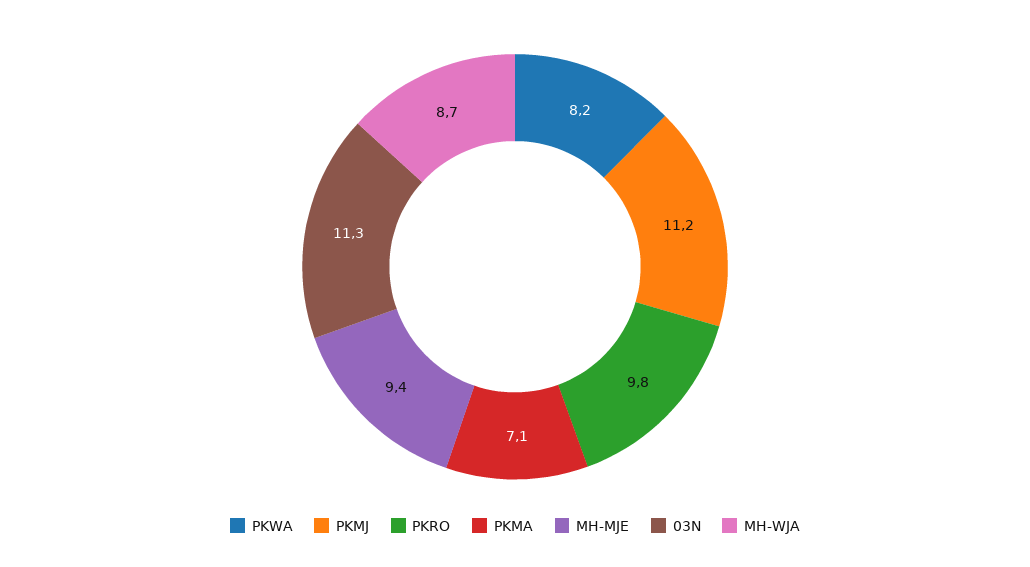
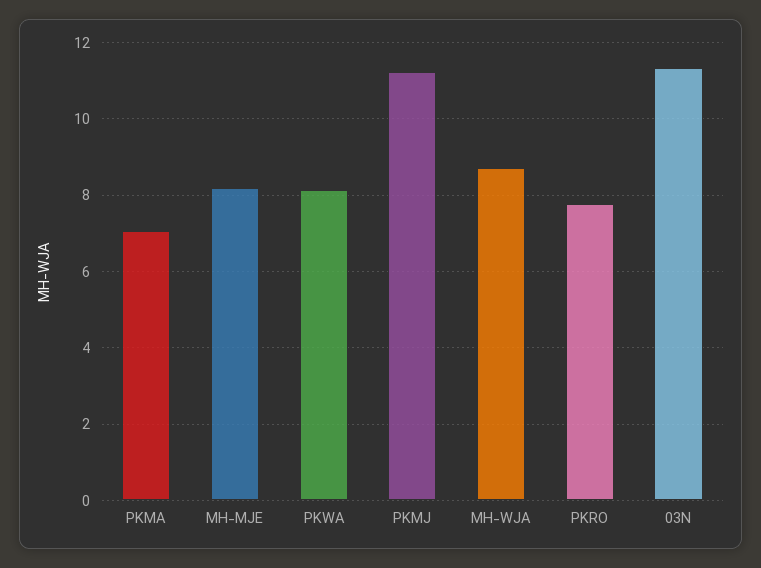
  {
    "PKWA": 8.2,
    "PKMJ": 11.2,
-   "PKRO": 9.8,
+   "PKRO": 7.8,
    "PKMA": 7.1,
-   "MH-MJE": 9.4,
+   "MH-MJE": 8.2,
    "03N": 11.3,
    "MH-WJA": 8.7
  }

